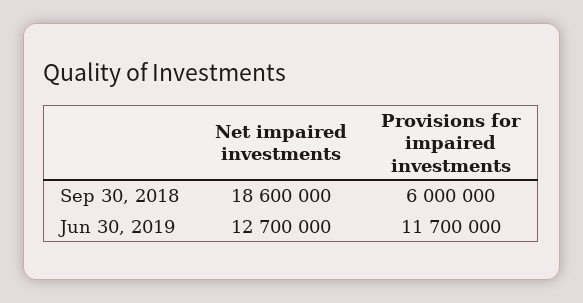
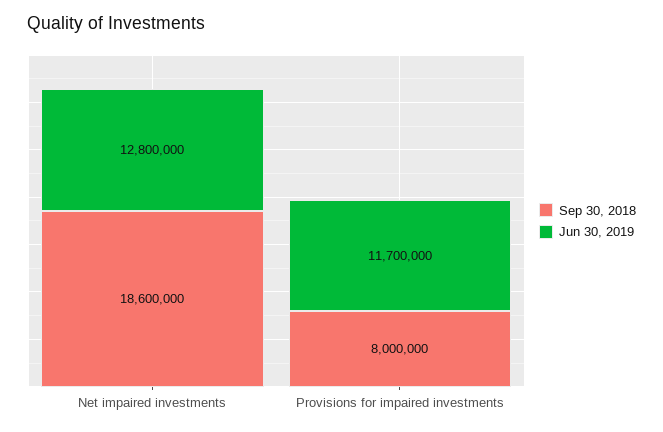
  {
    "Sep 30, 2018": {
      "Net impaired investments": 18600000,
-     "Provisions for impaired investments": 6000000
+     "Provisions for impaired investments": 8000000
    },
    "Jun 30, 2019": {
-     "Net impaired investments": 12700000,
+     "Net impaired investments": 12800000,
      "Provisions for impaired investments": 11700000
    }
  }

